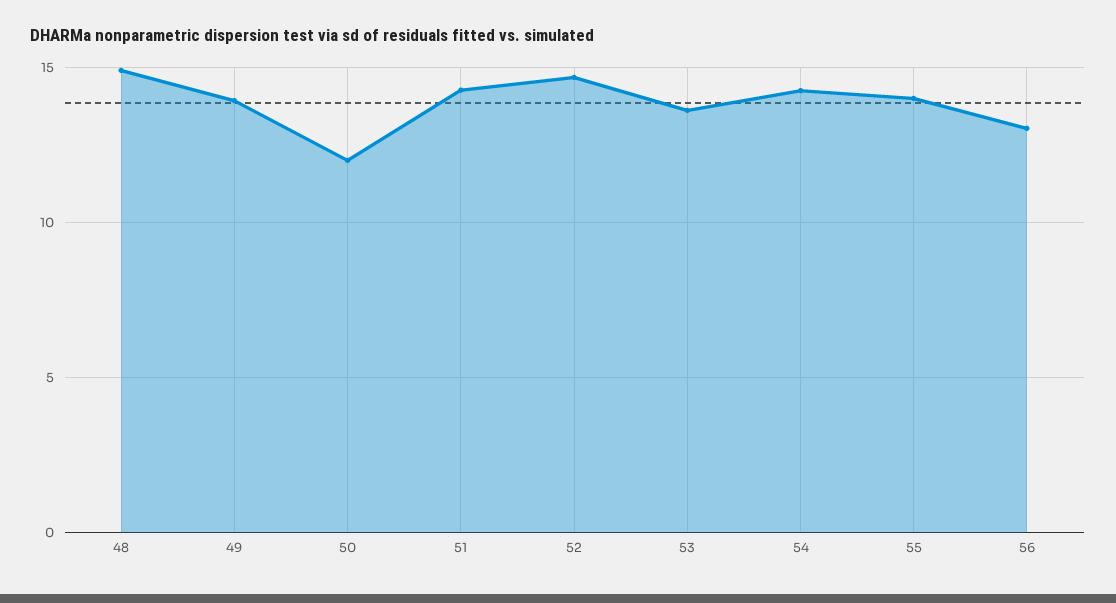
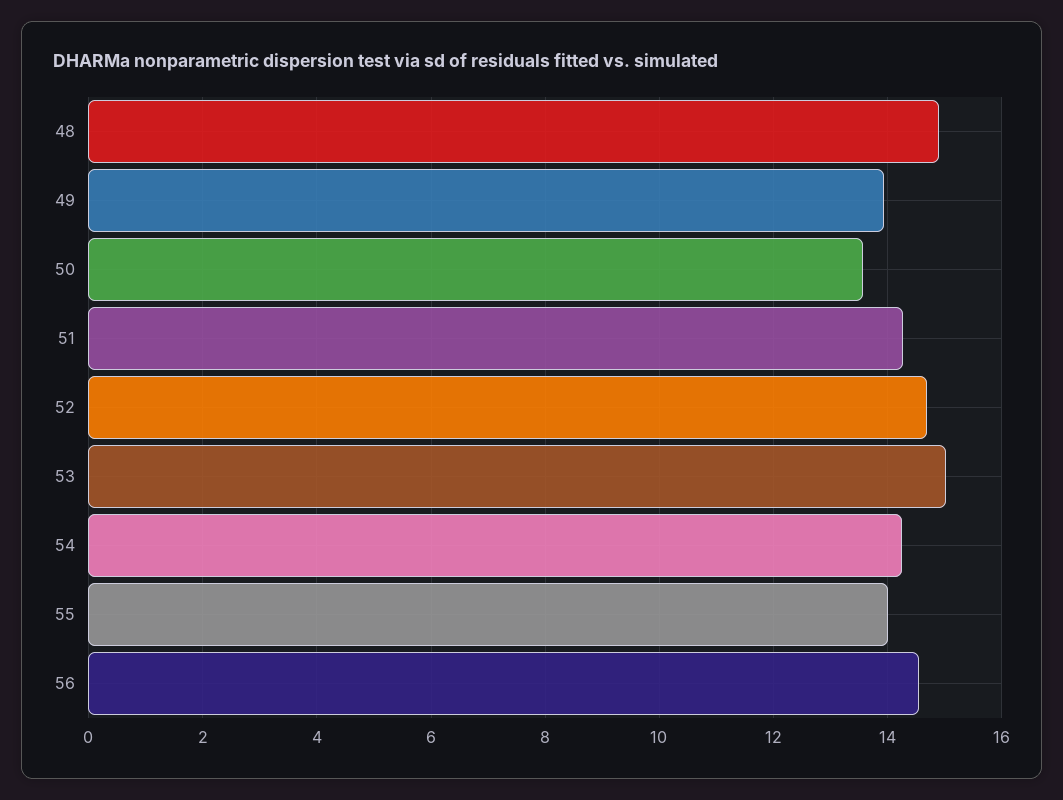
  {
    "48": 15,
    "49": 14,
-   "50": 12,
+   "50": 13.6,
    "51": 14.2,
    "52": 14.6,
-   "53": 13.5,
+   "53": 15,
    "54": 14.2,
    "55": 14,
-   "56": 13
+   "56": 14.6
  }

